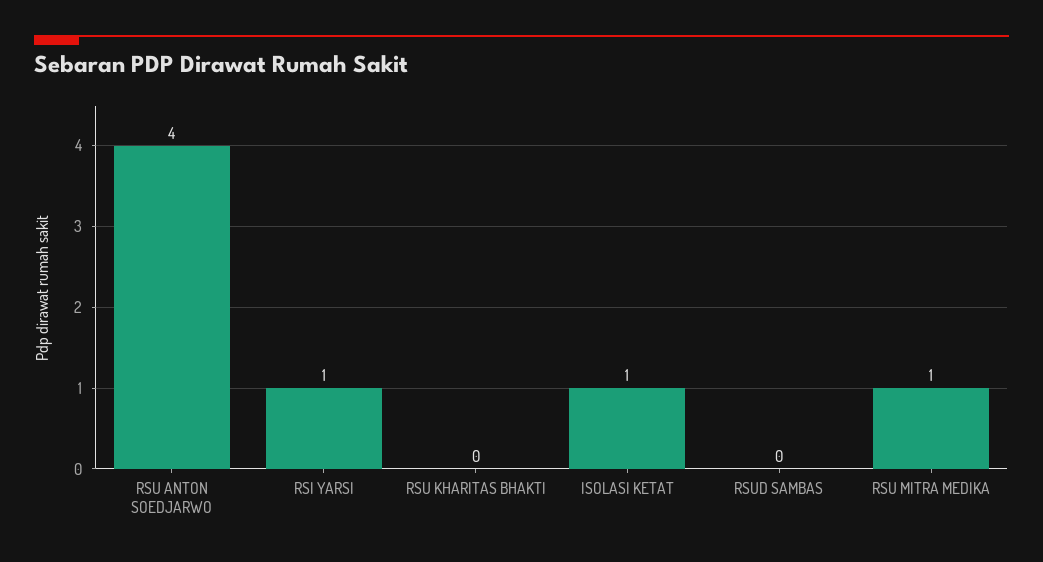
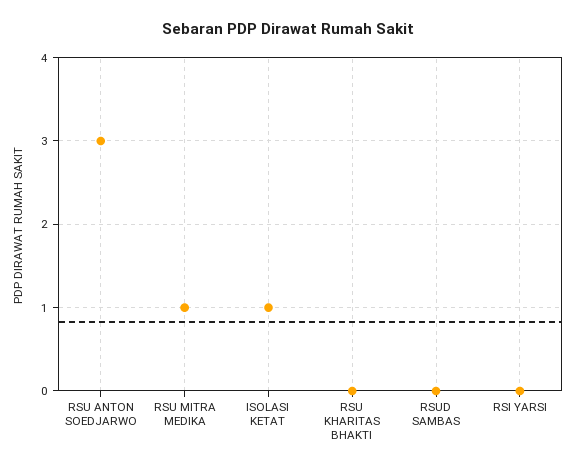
  {
-   "RSU ANTON SOEDJARWO": 4,
+   "RSU ANTON SOEDJARWO": 3,
-   "RSI YARSI": 1,
+   "RSI YARSI": 0,
    "RSU KHARITAS BHAKTI": 0,
    "ISOLASI KETAT": 1,
    "RSUD SAMBAS": 0,
    "RSU MITRA MEDIKA": 1
  }

